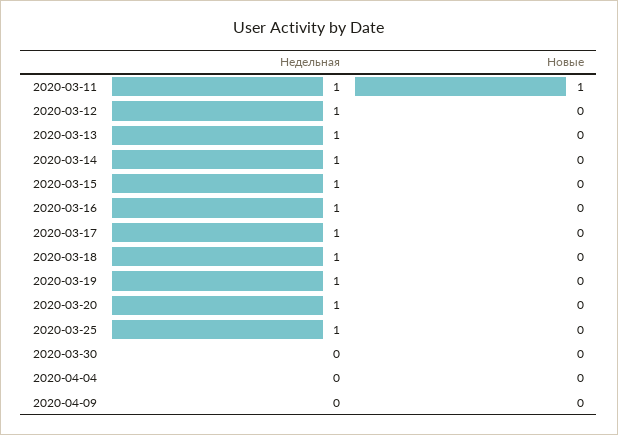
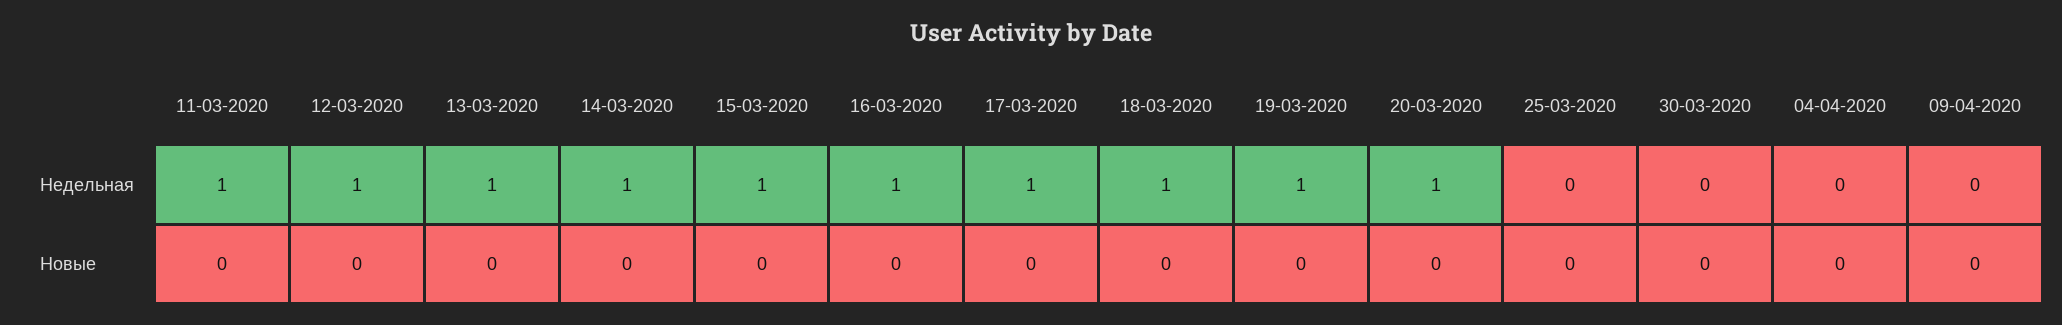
  {
    "Недельная": {
      "2020-03-11": 1,
      "2020-03-12": 1,
      "2020-03-13": 1,
      "2020-03-14": 1,
      "2020-03-15": 1,
      "2020-03-16": 1,
      "2020-03-17": 1,
      "2020-03-18": 1,
      "2020-03-19": 1,
      "2020-03-20": 1,
-     "2020-03-25": 1,
+     "2020-03-25": 0,
      "2020-03-30": 0,
      "2020-04-04": 0,
      "2020-04-09": 0
    },
    "Новые": {
-     "2020-03-11": 1,
+     "2020-03-11": 0,
      "2020-03-12": 0,
      "2020-03-13": 0,
      "2020-03-14": 0,
      "2020-03-15": 0,
      "2020-03-16": 0,
      "2020-03-17": 0,
      "2020-03-18": 0,
      "2020-03-19": 0,
      "2020-03-20": 0,
      "2020-03-25": 0,
      "2020-03-30": 0,
      "2020-04-04": 0,
      "2020-04-09": 0
    }
  }

